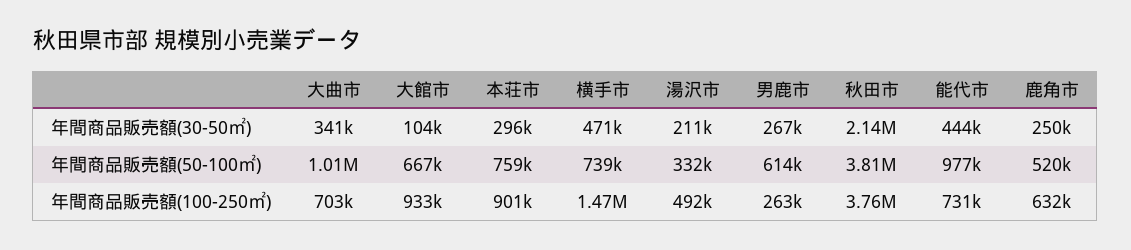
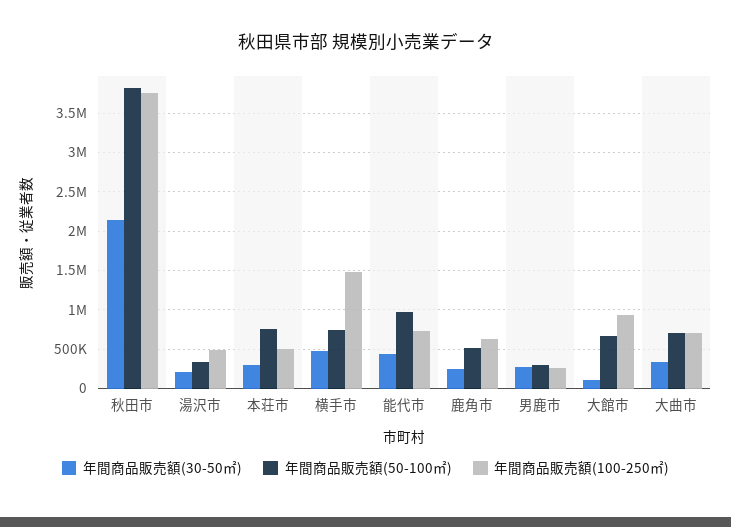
  {
    "年間商品販売額(30-50㎡)": {
      "大曲市": 341000,
      "大館市": 104000,
      "本荘市": 296000,
      "横手市": 471000,
      "湯沢市": 211000,
      "男鹿市": 267000,
      "秋田市": 2140000,
      "能代市": 444000,
      "鹿角市": 250000
    },
    "年間商品販売額(50-100㎡)": {
-     "大曲市": 1010000,
+     "大曲市": 700000,
      "大館市": 667000,
      "本荘市": 759000,
      "横手市": 739000,
      "湯沢市": 332000,
-     "男鹿市": 614000,
+     "男鹿市": 300000,
      "秋田市": 3810000,
      "能代市": 977000,
      "鹿角市": 520000
    },
    "年間商品販売額(100-250㎡)": {
      "大曲市": 703000,
      "大館市": 933000,
-     "本荘市": 901000,
+     "本荘市": 500000,
      "横手市": 1470000,
      "湯沢市": 492000,
      "男鹿市": 263000,
      "秋田市": 3760000,
      "能代市": 731000,
      "鹿角市": 632000
    }
  }

